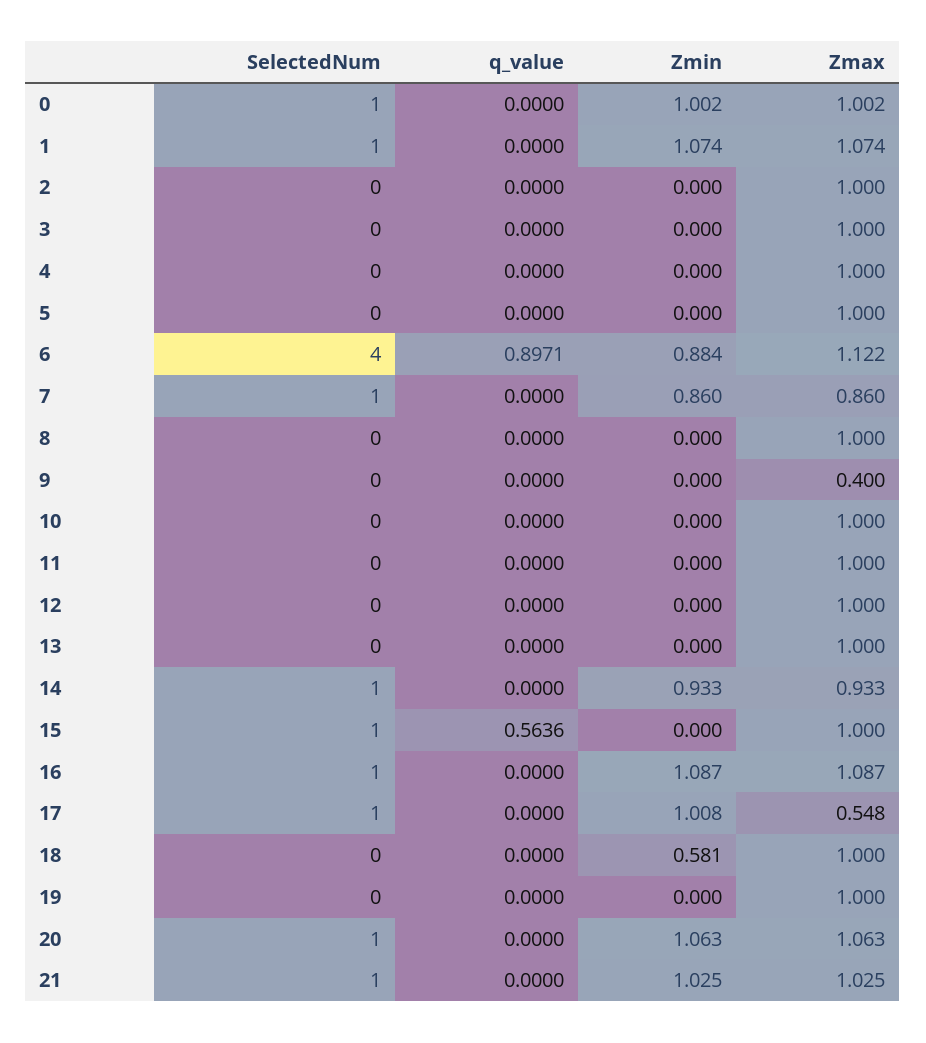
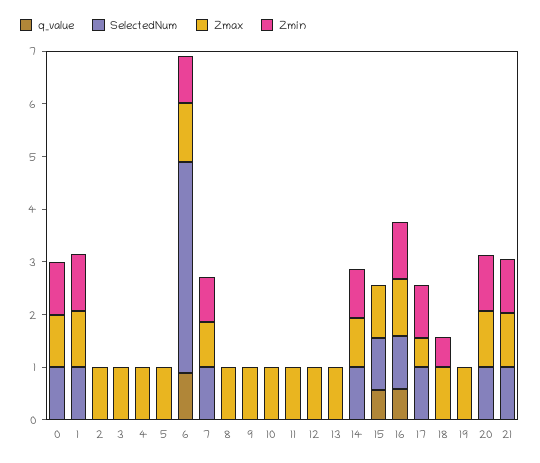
  {
    "SelectedNum": {
      "0": 1,
      "1": 1,
      "2": 0,
      "3": 0,
      "4": 0,
      "5": 0,
      "6": 4,
      "7": 1,
      "8": 0,
      "9": 0,
      "10": 0,
      "11": 0,
      "12": 0,
      "13": 0,
      "14": 1,
      "15": 1,
      "16": 1,
      "17": 1,
      "18": 0,
      "19": 0,
      "20": 1,
      "21": 1
    },
    "q_value": {
      "0": 0,
      "1": 0,
      "2": 0,
      "3": 0,
      "4": 0,
      "5": 0,
      "6": 0.8971,
      "7": 0,
      "8": 0,
      "9": 0,
      "10": 0,
      "11": 0,
      "12": 0,
      "13": 0,
      "14": 0,
      "15": 0.5636,
-     "16": 0,
+     "16": 0.6,
      "17": 0,
      "18": 0,
      "19": 0,
      "20": 0,
      "21": 0
    },
    "Zmin": {
      "0": 1.002,
      "1": 1.074,
      "2": 0,
      "3": 0,
      "4": 0,
      "5": 0,
      "6": 0.884,
      "7": 0.86,
      "8": 0,
      "9": 0,
      "10": 0,
      "11": 0,
      "12": 0,
      "13": 0,
      "14": 0.933,
      "15": 0,
      "16": 1.087,
      "17": 1.008,
      "18": 0.581,
      "19": 0,
      "20": 1.063,
      "21": 1.025
    },
    "Zmax": {
      "0": 1.002,
      "1": 1.074,
      "2": 1,
      "3": 1,
      "4": 1,
      "5": 1,
      "6": 1.122,
      "7": 0.86,
      "8": 1,
-     "9": 0.4,
+     "9": 1,
      "10": 1,
      "11": 1,
      "12": 1,
      "13": 1,
      "14": 0.933,
      "15": 1,
      "16": 1.087,
      "17": 0.548,
      "18": 1,
      "19": 1,
      "20": 1.063,
      "21": 1.025
    }
  }

